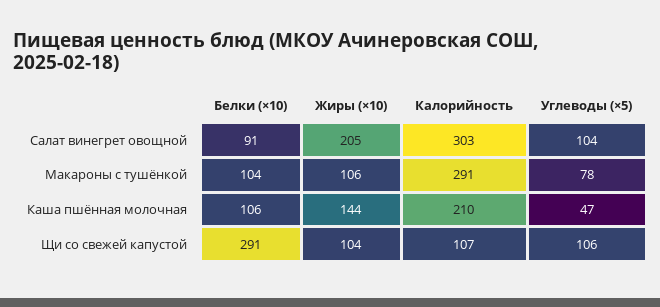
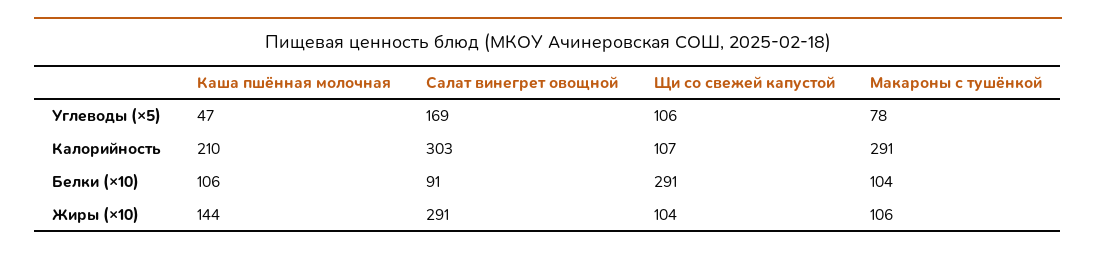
  {
    "Белки (×10)": {
      "Салат винегрет овощной": 91,
      "Макароны с тушёнкой": 104,
      "Каша пшённая молочная": 106,
      "Щи со свежей капустой": 291
    },
    "Жиры (×10)": {
-     "Салат винегрет овощной": 205,
+     "Салат винегрет овощной": 291,
      "Макароны с тушёнкой": 106,
      "Каша пшённая молочная": 144,
      "Щи со свежей капустой": 104
    },
    "Калорийность": {
      "Салат винегрет овощной": 303,
      "Макароны с тушёнкой": 291,
      "Каша пшённая молочная": 210,
      "Щи со свежей капустой": 107
    },
    "Углеводы (×5)": {
-     "Салат винегрет овощной": 104,
+     "Салат винегрет овощной": 169,
      "Макароны с тушёнкой": 78,
      "Каша пшённая молочная": 47,
      "Щи со свежей капустой": 106
    }
  }

